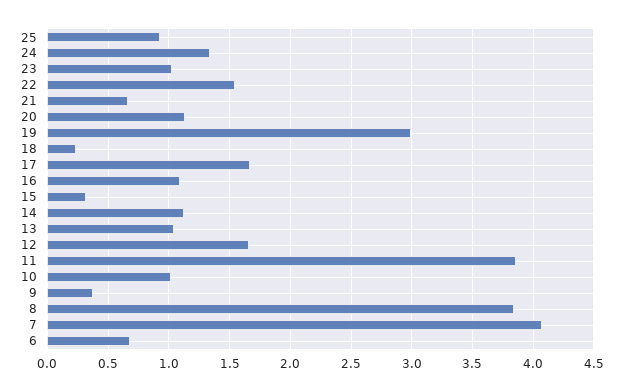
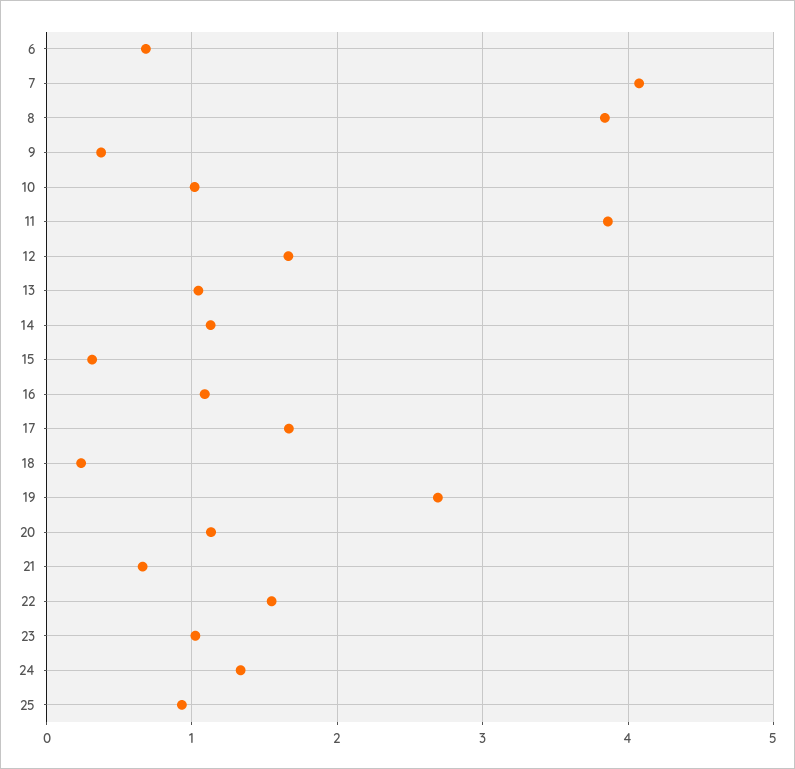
  {
    "25": 0.95,
    "24": 1.35,
    "23": 1,
    "22": 1.55,
    "21": 0.65,
    "20": 1.15,
-   "19": 3,
+   "19": 2.7,
    "18": 0.25,
    "17": 1.65,
    "16": 1.1,
    "15": 0.3,
    "14": 1.15,
    "13": 1.05,
    "12": 1.65,
    "11": 3.85,
    "10": 1,
    "9": 0.4,
    "8": 3.85,
    "7": 4.1,
    "6": 0.7
  }

